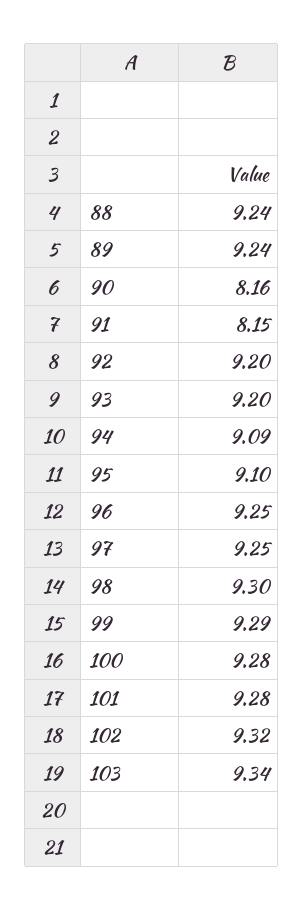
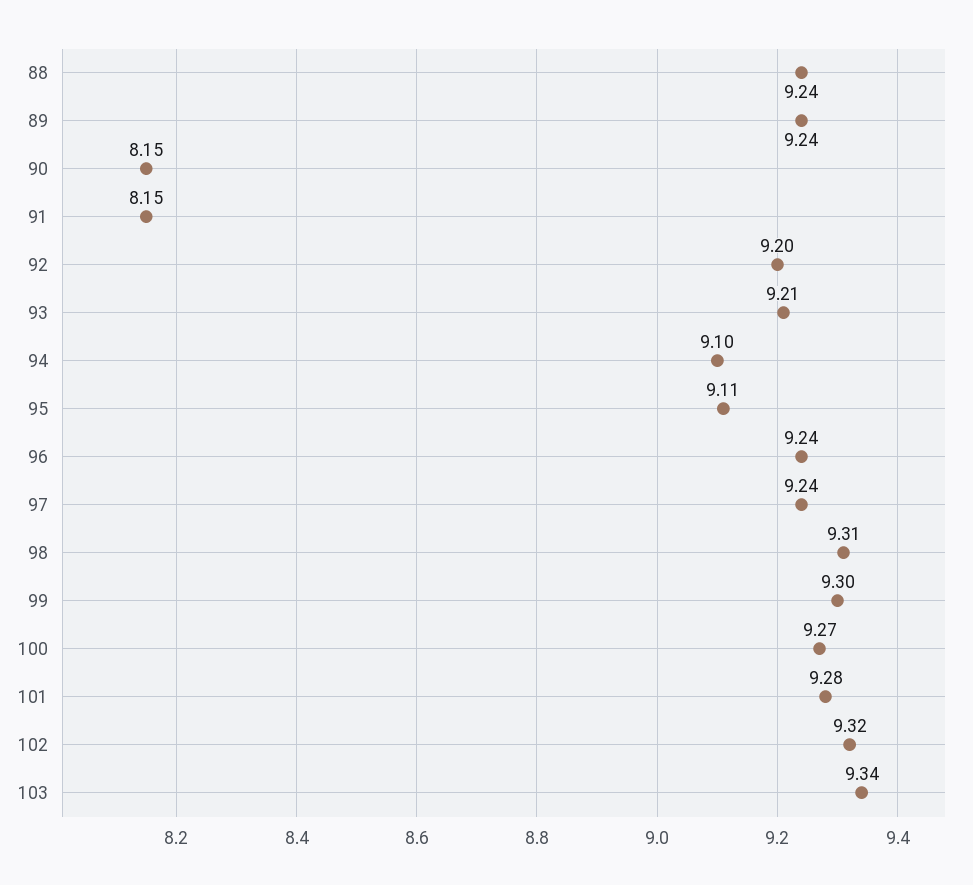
  {
    "88": 9.24,
    "89": 9.24,
-   "90": 8.16,
+   "90": 8.15,
    "91": 8.15,
    "92": 9.2,
-   "93": 9.2,
+   "93": 9.21,
-   "94": 9.09,
+   "94": 9.1,
-   "95": 9.1,
+   "95": 9.11,
-   "96": 9.25,
+   "96": 9.24,
-   "97": 9.25,
+   "97": 9.24,
-   "98": 9.3,
+   "98": 9.31,
-   "99": 9.29,
+   "99": 9.3,
-   "100": 9.28,
+   "100": 9.27,
    "101": 9.28,
    "102": 9.32,
    "103": 9.34
  }

